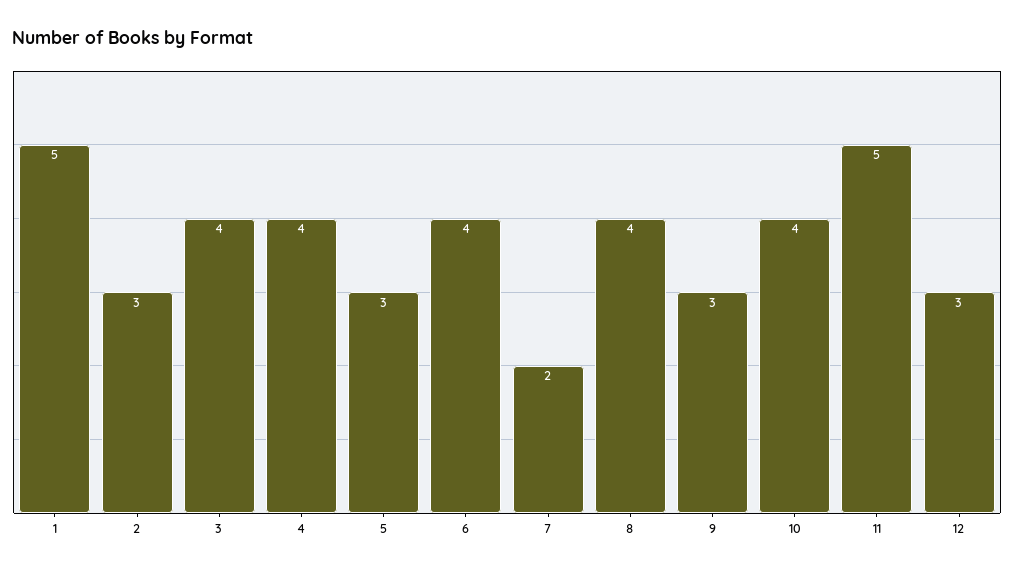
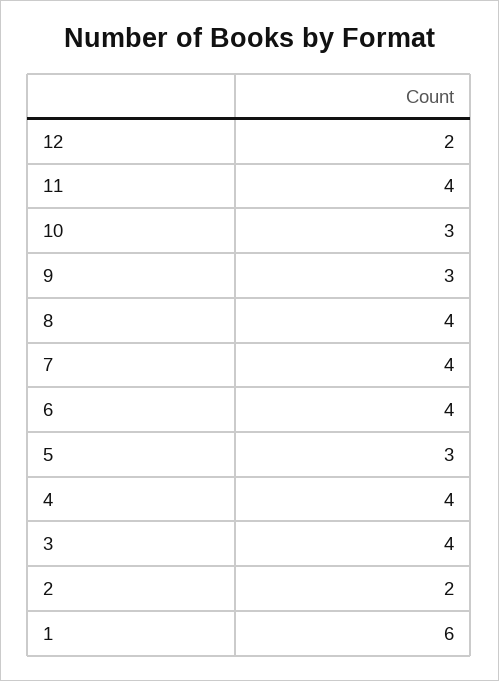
  {
-   "1": 5,
+   "1": 6,
-   "2": 3,
+   "2": 2,
    "3": 4,
    "4": 4,
    "5": 3,
    "6": 4,
-   "7": 2,
+   "7": 4,
    "8": 4,
    "9": 3,
-   "10": 4,
+   "10": 3,
-   "11": 5,
+   "11": 4,
-   "12": 3
+   "12": 2
  }

